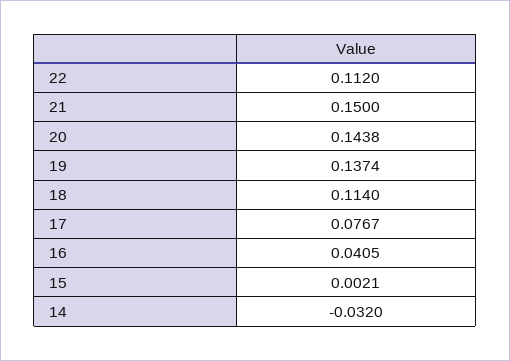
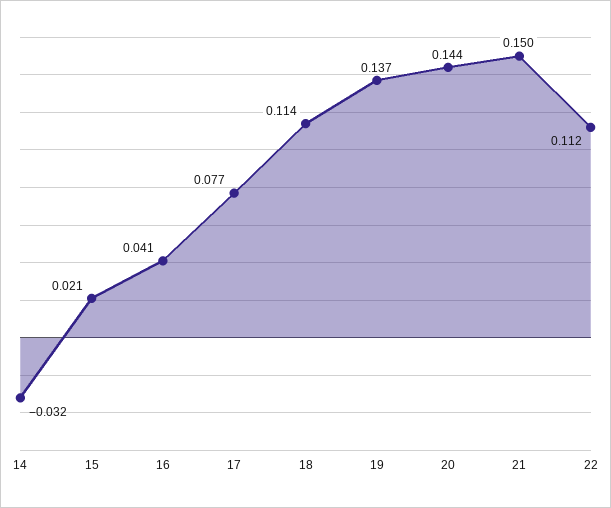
  {
    "22": 0.112,
    "21": 0.15,
    "20": 0.1438,
    "19": 0.1374,
    "18": 0.114,
    "17": 0.0767,
    "16": 0.0405,
-   "15": 0.0021,
+   "15": 0.021,
    "14": -0.032
  }

